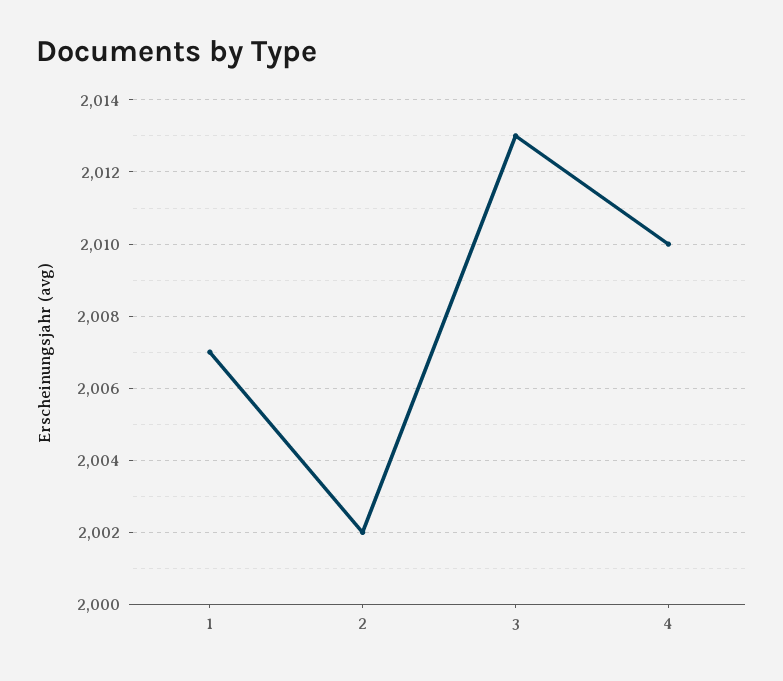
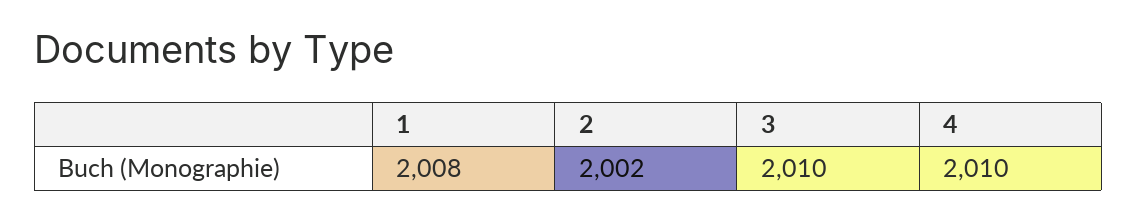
  {
-   "1": 2007,
+   "1": 2008,
    "2": 2002,
-   "3": 2013,
+   "3": 2010,
    "4": 2010
  }

